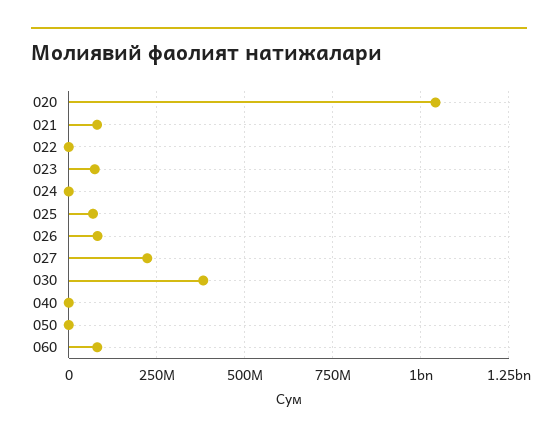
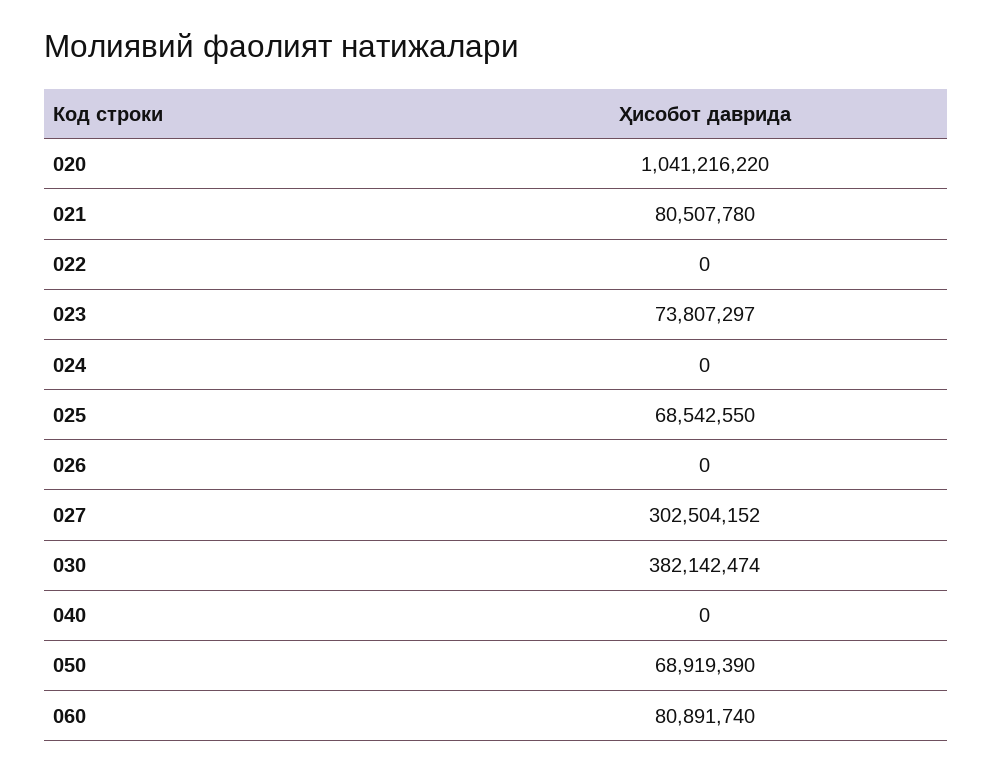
  {
    "020": 1041216220,
    "021": 80507780,
    "022": 0,
    "023": 73807297,
    "024": 0,
    "025": 68542550,
-   "026": 75000000,
+   "026": 0,
-   "027": 225000000,
+   "027": 302504152,
    "030": 382142474,
    "040": 0,
-   "050": 0,
+   "050": 68919390,
    "060": 80891740
  }

